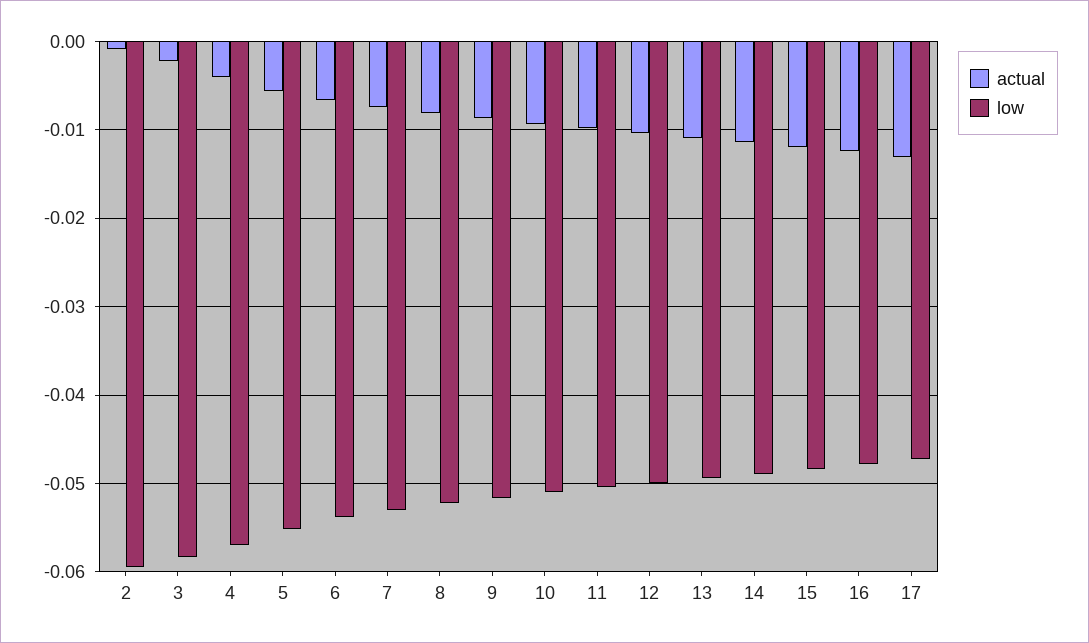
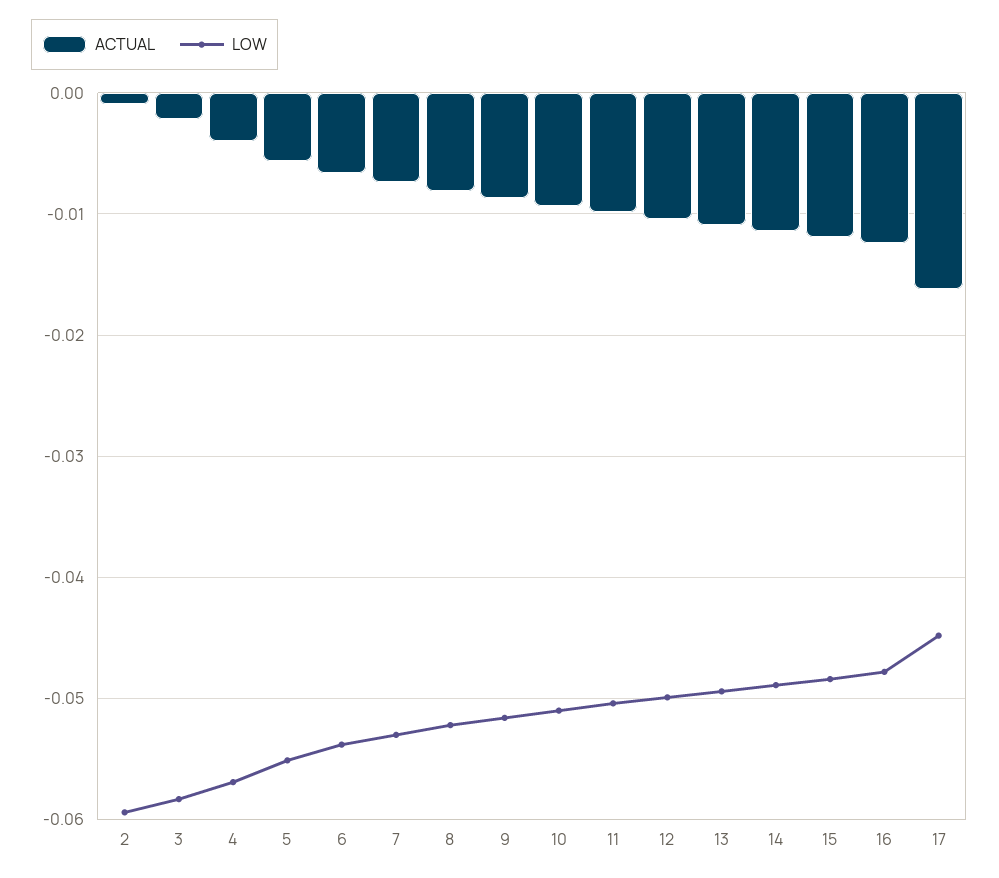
  {
    "actual": {
      "2": -0.001,
      "3": -0.002,
      "4": -0.004,
      "5": -0.006,
      "6": -0.007,
      "7": -0.007,
      "8": -0.008,
      "9": -0.009,
      "10": -0.009,
      "11": -0.01,
      "12": -0.01,
      "13": -0.011,
      "14": -0.011,
      "15": -0.012,
      "16": -0.012,
-     "17": -0.013
+     "17": -0.016
    },
    "low": {
      "2": -0.059,
      "3": -0.058,
      "4": -0.057,
      "5": -0.055,
      "6": -0.054,
      "7": -0.053,
      "8": -0.052,
      "9": -0.052,
      "10": -0.051,
      "11": -0.05,
      "12": -0.05,
      "13": -0.049,
      "14": -0.049,
      "15": -0.048,
      "16": -0.048,
-     "17": -0.047
+     "17": -0.045
    }
  }

